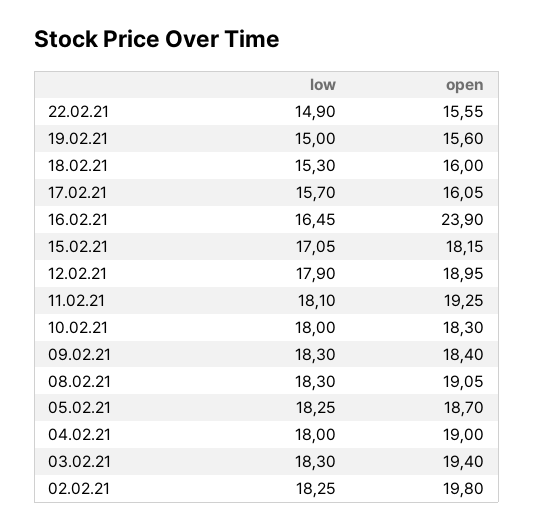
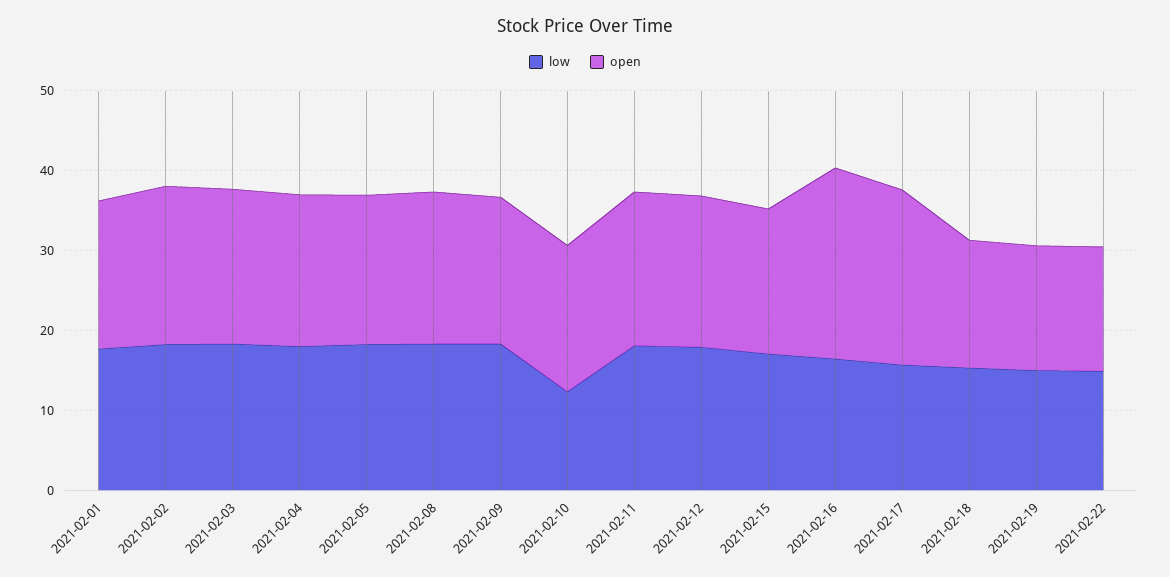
  {
    "low": {
      "22.02.21": 14.9,
      "19.02.21": 15,
      "18.02.21": 15.3,
      "17.02.21": 15.7,
      "16.02.21": 16.45,
      "15.02.21": 17.05,
      "12.02.21": 17.9,
      "11.02.21": 18.1,
-     "10.02.21": 18,
+     "10.02.21": 12,
      "09.02.21": 18.3,
      "08.02.21": 18.3,
      "05.02.21": 18.25,
      "04.02.21": 18,
      "03.02.21": 18.3,
-     "02.02.21": 18.25
+     "02.02.21": 18.25,
+     "2021-02-01": 18
    },
    "open": {
      "22.02.21": 15.55,
      "19.02.21": 15.6,
      "18.02.21": 16,
-     "17.02.21": 16.05,
+     "17.02.21": 22,
      "16.02.21": 23.9,
      "15.02.21": 18.15,
      "12.02.21": 18.95,
      "11.02.21": 19.25,
      "10.02.21": 18.3,
      "09.02.21": 18.4,
      "08.02.21": 19.05,
      "05.02.21": 18.7,
      "04.02.21": 19,
      "03.02.21": 19.4,
-     "02.02.21": 19.8
+     "02.02.21": 19.8,
+     "2021-02-01": 18
    }
  }

